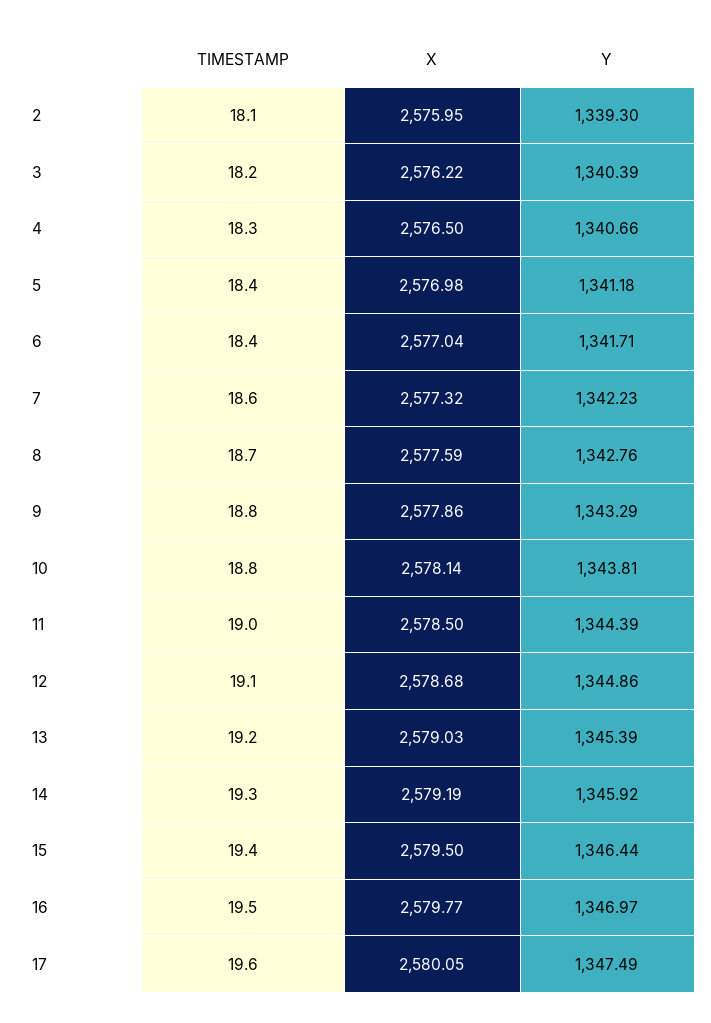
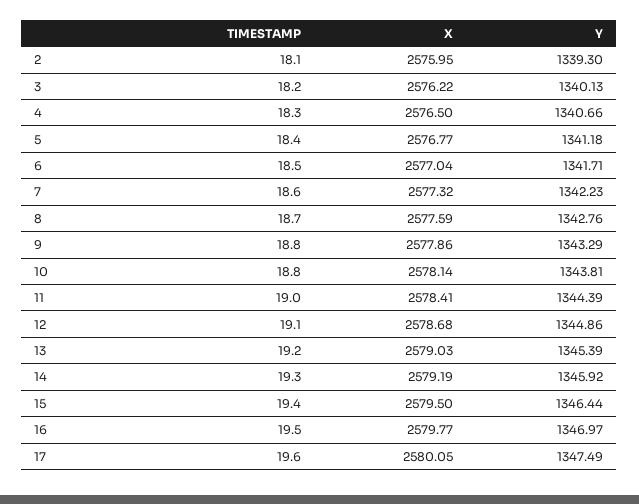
  {
    "TIMESTAMP": {
      "2": 18.1,
      "3": 18.2,
      "4": 18.3,
      "5": 18.4,
-     "6": 18.4,
+     "6": 18.5,
      "7": 18.6,
      "8": 18.7,
      "9": 18.8,
      "10": 18.8,
      "11": 19,
      "12": 19.1,
      "13": 19.2,
      "14": 19.3,
      "15": 19.4,
      "16": 19.5,
      "17": 19.6
    },
    "X": {
      "2": 2575.95,
      "3": 2576.22,
      "4": 2576.5,
-     "5": 2576.98,
+     "5": 2576.77,
      "6": 2577.04,
      "7": 2577.32,
      "8": 2577.59,
      "9": 2577.86,
      "10": 2578.14,
-     "11": 2578.5,
+     "11": 2578.41,
      "12": 2578.68,
      "13": 2579.03,
      "14": 2579.19,
      "15": 2579.5,
      "16": 2579.77,
      "17": 2580.05
    },
    "Y": {
      "2": 1339.3,
-     "3": 1340.39,
+     "3": 1340.13,
      "4": 1340.66,
      "5": 1341.18,
      "6": 1341.71,
      "7": 1342.23,
      "8": 1342.76,
      "9": 1343.29,
      "10": 1343.81,
      "11": 1344.39,
      "12": 1344.86,
      "13": 1345.39,
      "14": 1345.92,
      "15": 1346.44,
      "16": 1346.97,
      "17": 1347.49
    }
  }

